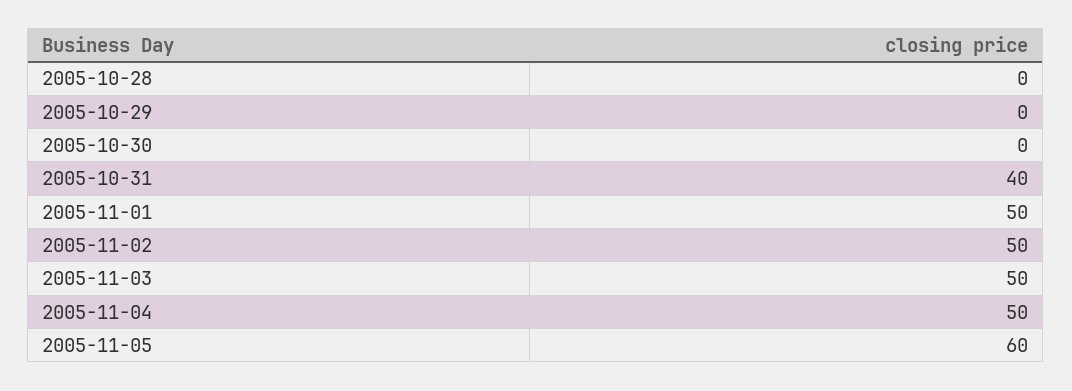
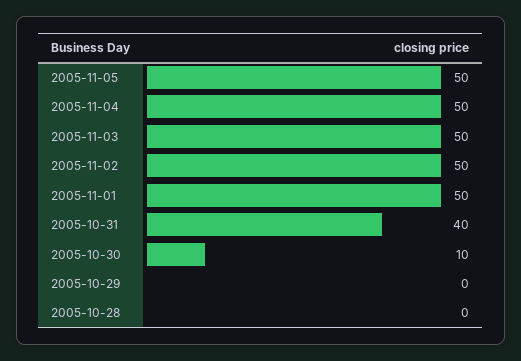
  {
    "2005-10-28": 0,
    "2005-10-29": 0,
-   "2005-10-30": 0,
+   "2005-10-30": 10,
    "2005-10-31": 40,
    "2005-11-01": 50,
    "2005-11-02": 50,
    "2005-11-03": 50,
    "2005-11-04": 50,
-   "2005-11-05": 60
+   "2005-11-05": 50
  }

